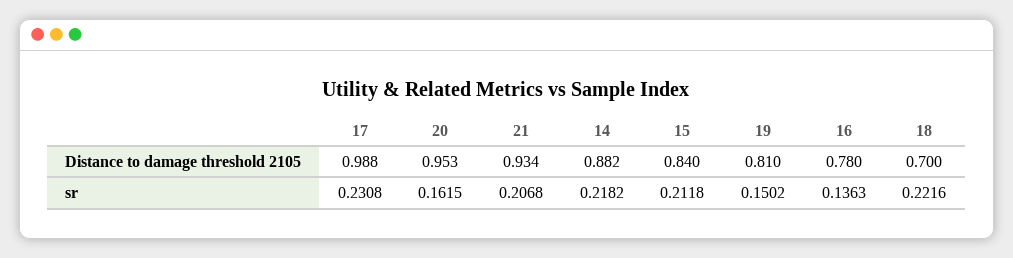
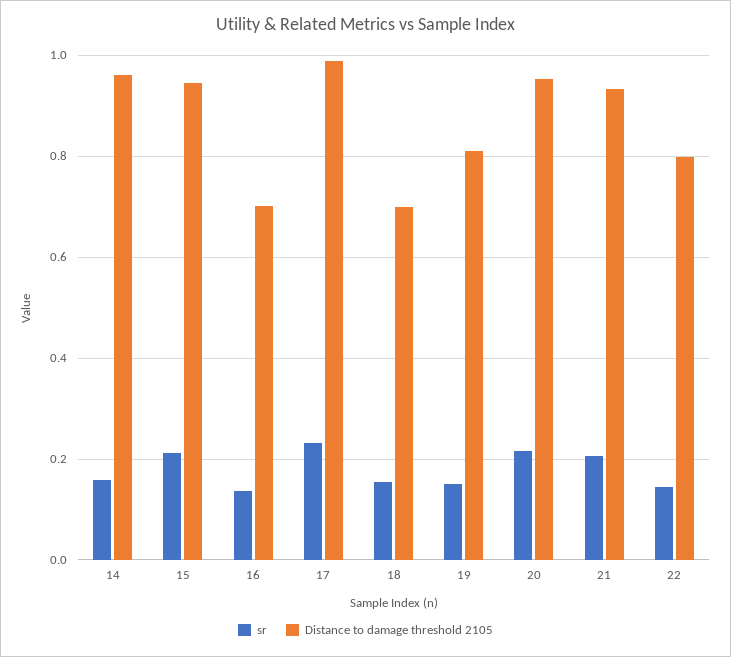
  {
    "Distance to damage threshold 2105": {
      "17": 0.988,
      "20": 0.953,
      "21": 0.934,
-     "14": 0.882,
+     "14": 0.96,
-     "15": 0.84,
+     "15": 0.94,
      "19": 0.81,
-     "16": 0.78,
+     "16": 0.7,
-     "18": 0.7
+     "18": 0.7,
+     "22": 0.8
    },
    "sr": {
      "17": 0.2308,
-     "20": 0.1615,
+     "20": 0.22,
      "21": 0.2068,
-     "14": 0.2182,
+     "14": 0.16,
      "15": 0.2118,
      "19": 0.1502,
      "16": 0.1363,
-     "18": 0.2216
+     "18": 0.16,
+     "22": 0.14
    }
  }

